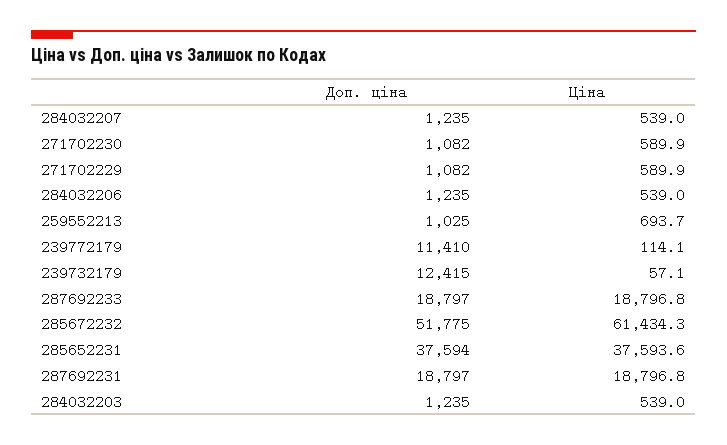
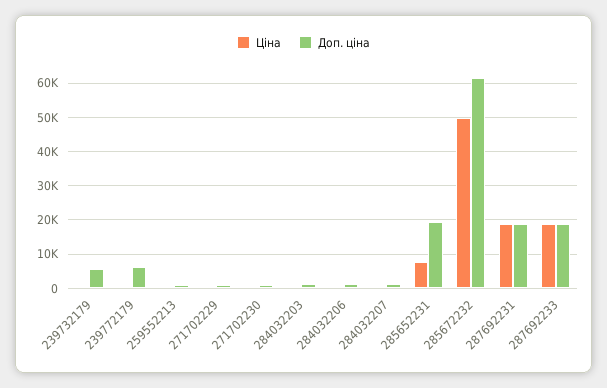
  {
    "Доп. ціна": {
      "284032207": 1235,
      "271702230": 1082,
      "271702229": 1082,
      "284032206": 1235,
      "259552213": 1025,
-     "239772179": 11410,
+     "239772179": 6000,
-     "239732179": 12415,
+     "239732179": 6000,
      "287692233": 18797,
-     "285672232": 51775,
+     "285672232": 62000,
-     "285652231": 37594,
+     "285652231": 20000,
      "287692231": 18797,
      "284032203": 1235
    },
    "Ціна": {
      "284032207": 539,
      "271702230": 589.9,
      "271702229": 589.9,
      "284032206": 539,
      "259552213": 693.7,
      "239772179": 114.1,
      "239732179": 57.1,
      "287692233": 18796.8,
-     "285672232": 61434.3,
+     "285672232": 50000,
-     "285652231": 37593.6,
+     "285652231": 8000,
      "287692231": 18796.8,
      "284032203": 539
    }
  }

